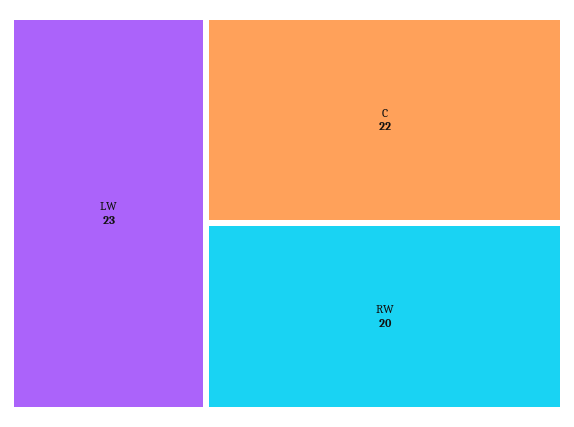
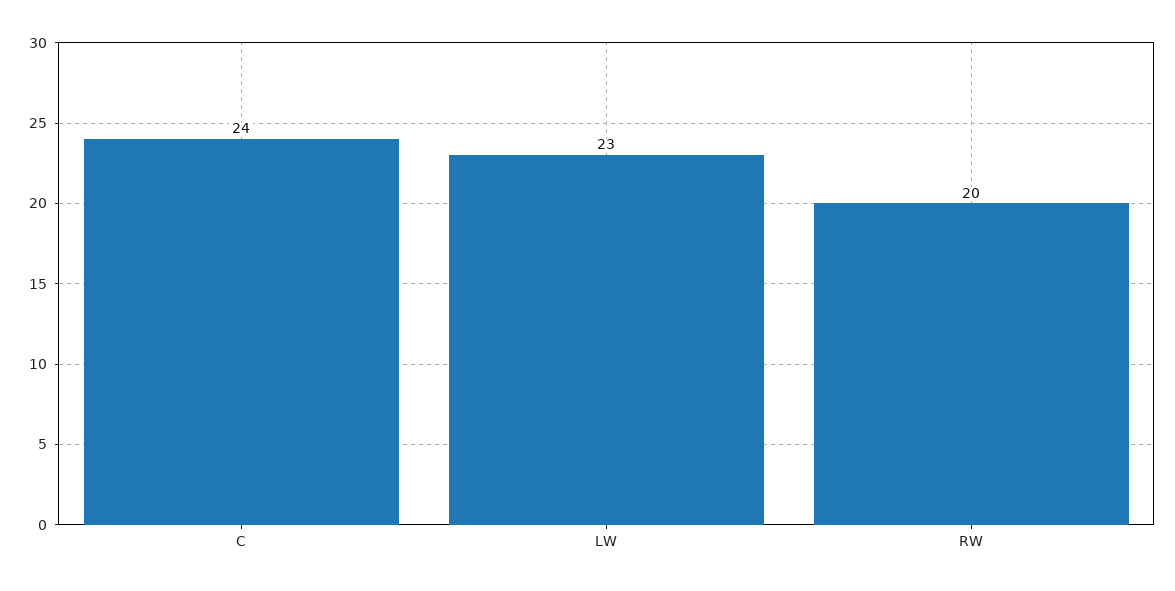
  {
    "LW": 23,
-   "C": 22,
+   "C": 24,
    "RW": 20
  }

